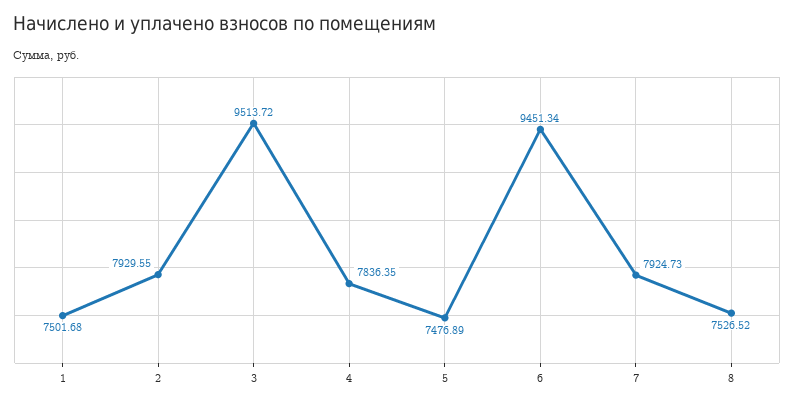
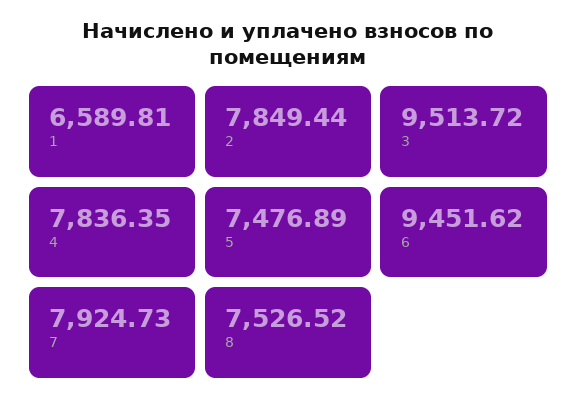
  {
-   "1": 7501.68,
+   "1": 6589.81,
-   "2": 7929.55,
+   "2": 7849.44,
    "3": 9513.72,
    "4": 7836.35,
    "5": 7476.89,
-   "6": 9451.34,
+   "6": 9451.62,
    "7": 7924.73,
    "8": 7526.52
  }

